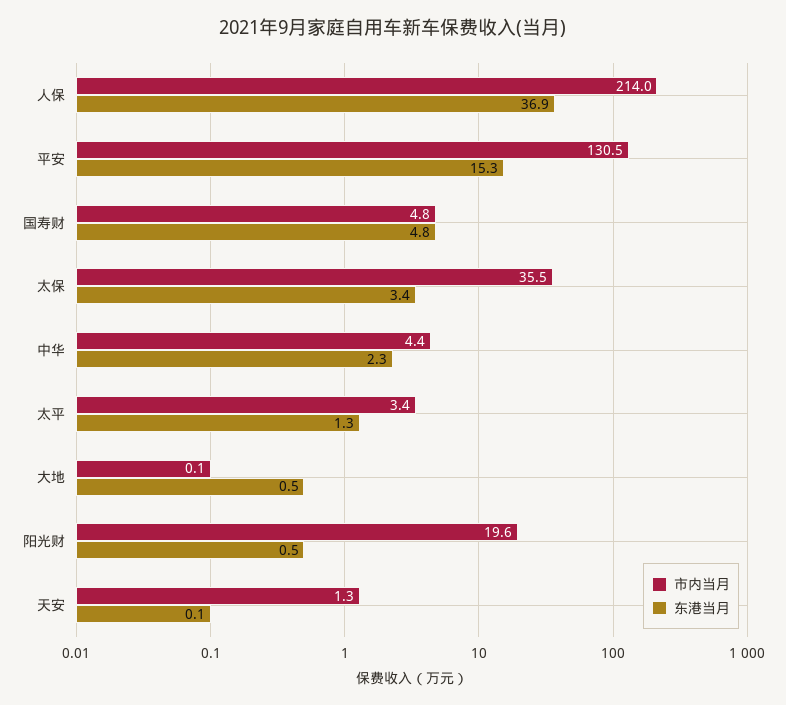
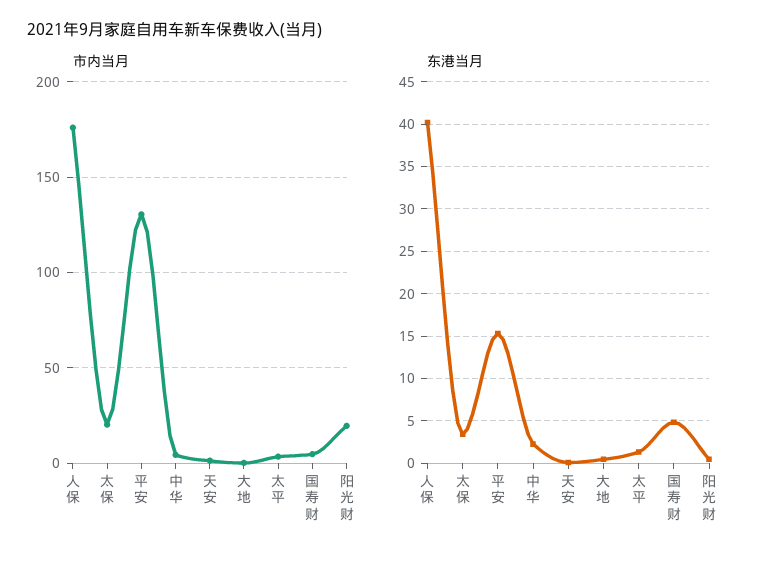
  {
    "市内当月": {
-     "人保": 214,
+     "人保": 175,
      "平安": 130.5,
      "国寿财": 4.8,
-     "太保": 35.5,
+     "太保": 20,
      "中华": 4.4,
      "太平": 3.4,
      "大地": 0.1,
      "阳光财": 19.6,
      "天安": 1.3
    },
    "东港当月": {
-     "人保": 36.9,
+     "人保": 40,
      "平安": 15.3,
      "国寿财": 4.8,
      "太保": 3.4,
      "中华": 2.3,
      "太平": 1.3,
      "大地": 0.5,
      "阳光财": 0.5,
      "天安": 0.1
    }
  }

